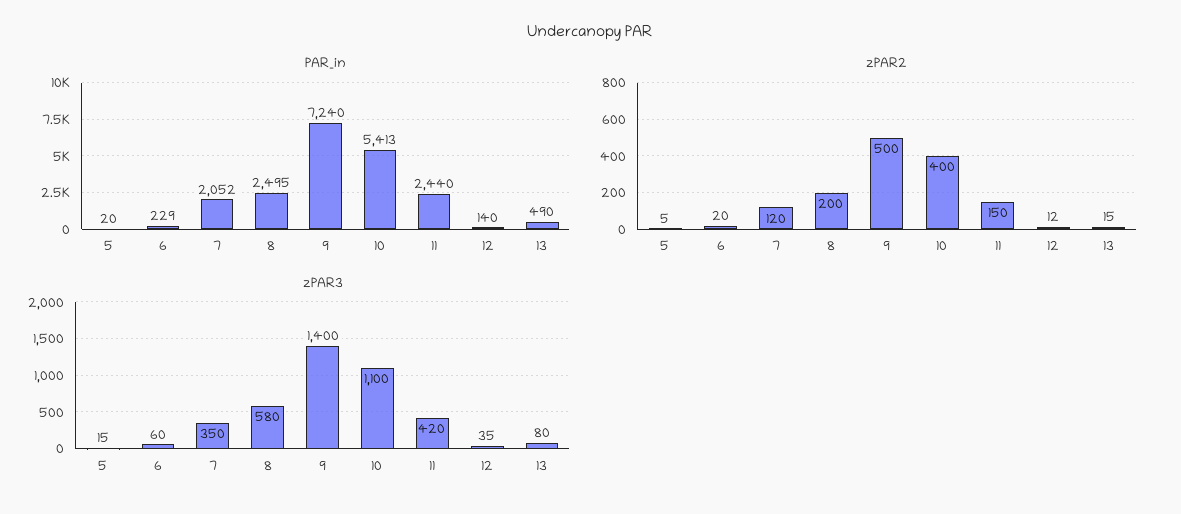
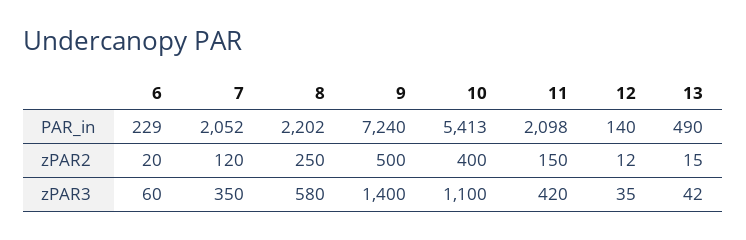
  {
    "PAR_in": {
-     "5": 20,
      "6": 229,
      "7": 2052,
-     "8": 2495,
+     "8": 2202,
      "9": 7240,
      "10": 5413,
-     "11": 2440,
+     "11": 2098,
      "12": 140,
      "13": 490
    },
    "zPAR2": {
-     "5": 5,
      "6": 20,
      "7": 120,
-     "8": 200,
+     "8": 250,
      "9": 500,
      "10": 400,
      "11": 150,
      "12": 12,
      "13": 15
    },
    "zPAR3": {
-     "5": 15,
      "6": 60,
      "7": 350,
      "8": 580,
      "9": 1400,
      "10": 1100,
      "11": 420,
      "12": 35,
-     "13": 80
+     "13": 42
    }
  }

